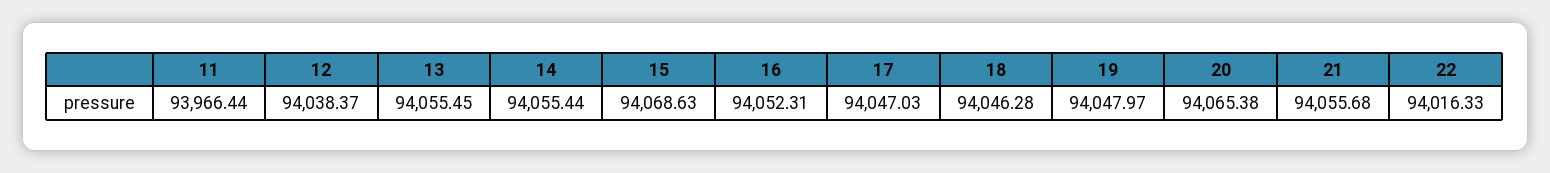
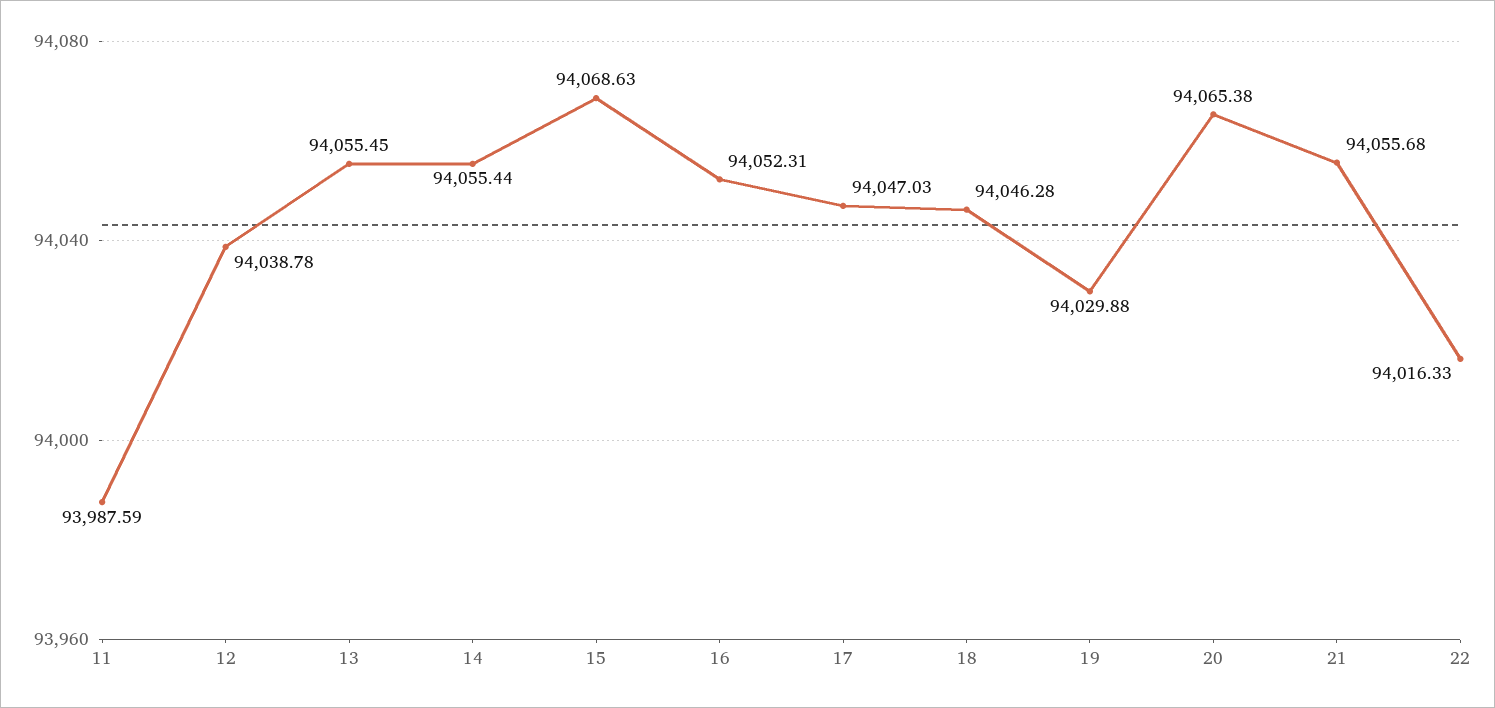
  {
-   "11": 93966.44,
+   "11": 93987.59,
-   "12": 94038.37,
+   "12": 94038.78,
    "13": 94055.45,
    "14": 94055.44,
    "15": 94068.63,
    "16": 94052.31,
    "17": 94047.03,
    "18": 94046.28,
-   "19": 94047.97,
+   "19": 94029.88,
    "20": 94065.38,
    "21": 94055.68,
    "22": 94016.33
  }

